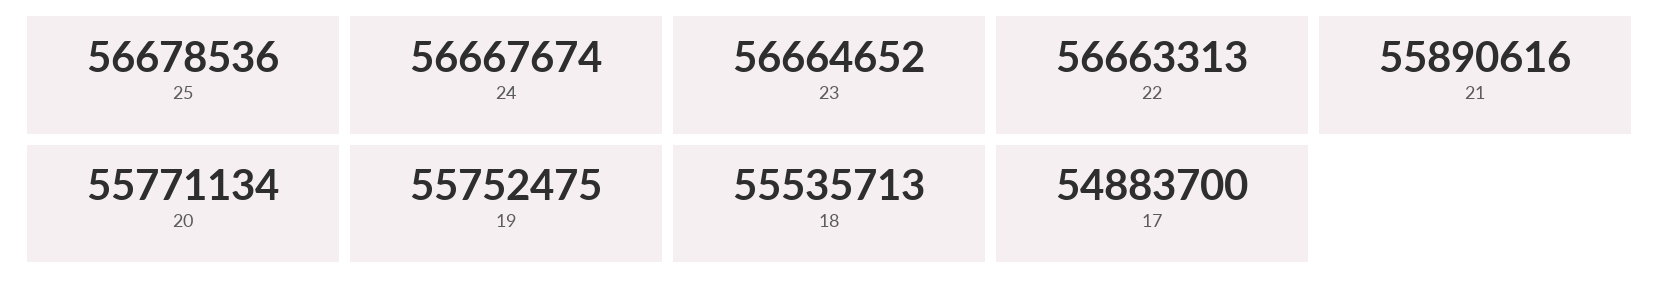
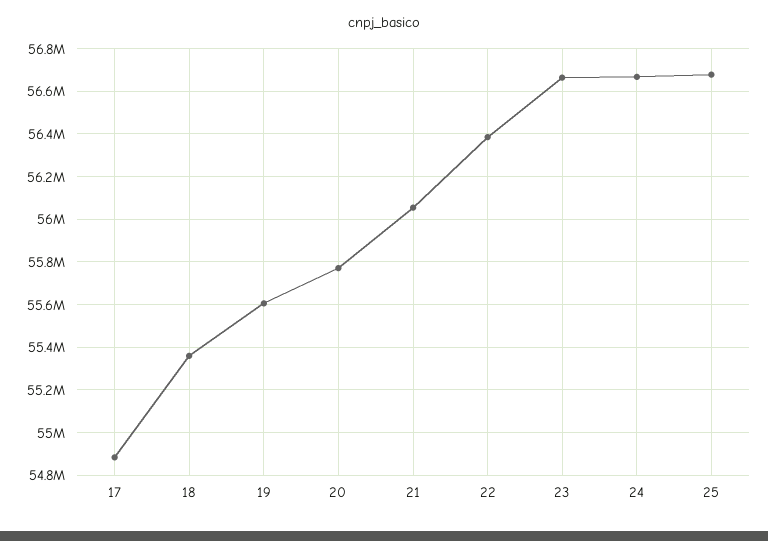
  {
    "25": 56678536,
    "24": 56667674,
    "23": 56664652,
-   "22": 56663313,
+   "22": 56400000,
-   "21": 55890616,
+   "21": 56050000,
    "20": 55771134,
-   "19": 55752475,
+   "19": 55600000,
-   "18": 55535713,
+   "18": 55350000,
    "17": 54883700
  }

